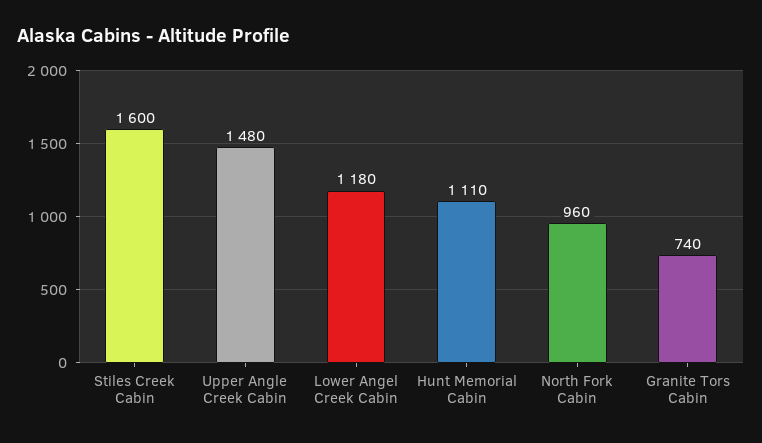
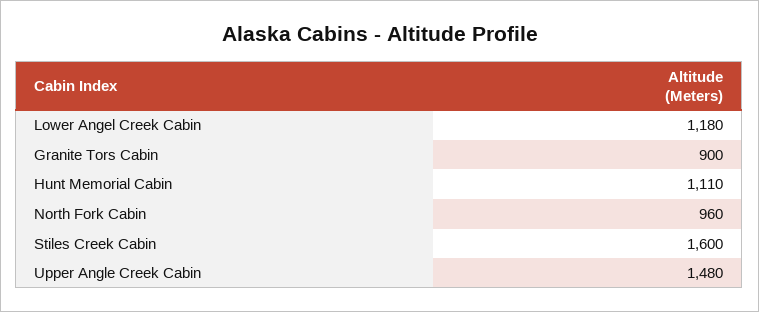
  {
    "Stiles Creek Cabin": 1600,
    "Upper Angle Creek Cabin": 1480,
    "Lower Angel Creek Cabin": 1180,
    "Hunt Memorial Cabin": 1110,
    "North Fork Cabin": 960,
-   "Granite Tors Cabin": 740
+   "Granite Tors Cabin": 900
  }

